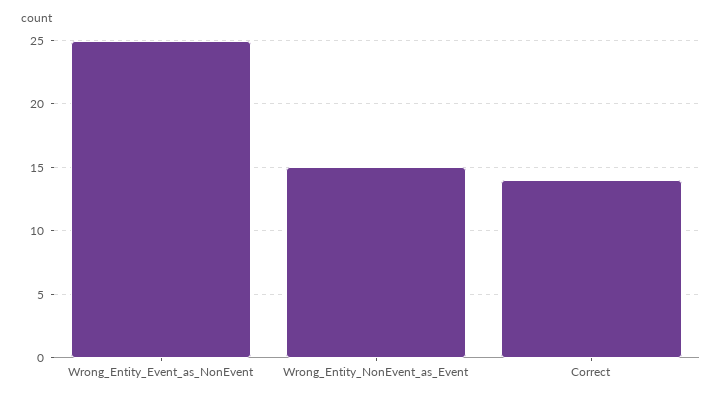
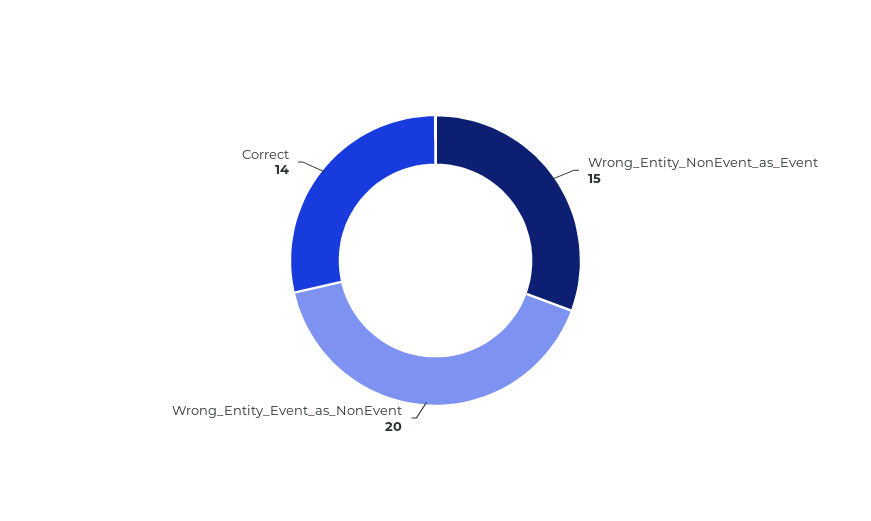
  {
-   "Wrong_Entity_Event_as_NonEvent": 25,
+   "Wrong_Entity_Event_as_NonEvent": 20,
    "Wrong_Entity_NonEvent_as_Event": 15,
    "Correct": 14
  }

